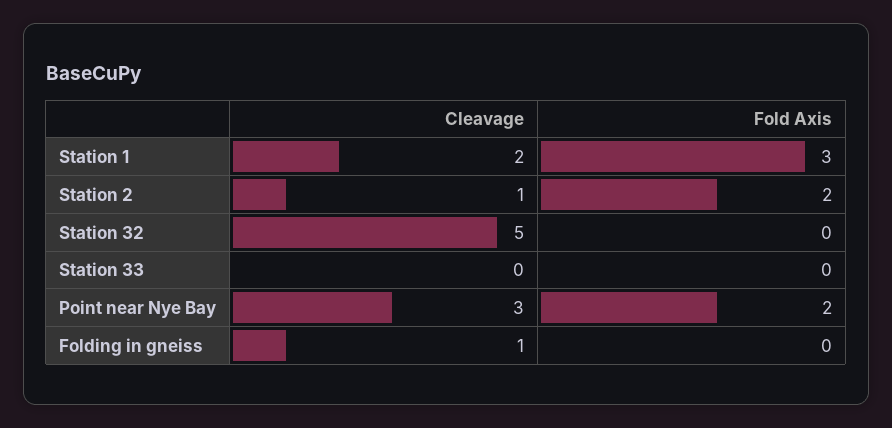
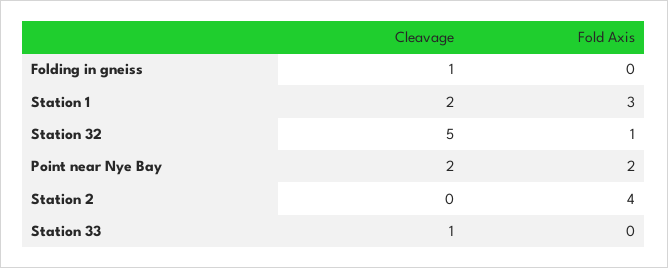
  {
    "Cleavage": {
      "Station 1": 2,
-     "Station 2": 1,
+     "Station 2": 0,
      "Station 32": 5,
-     "Station 33": 0,
+     "Station 33": 1,
-     "Point near Nye Bay": 3,
+     "Point near Nye Bay": 2,
      "Folding in gneiss": 1
    },
    "Fold Axis": {
      "Station 1": 3,
-     "Station 2": 2,
+     "Station 2": 4,
-     "Station 32": 0,
+     "Station 32": 1,
      "Station 33": 0,
      "Point near Nye Bay": 2,
      "Folding in gneiss": 0
    }
  }

